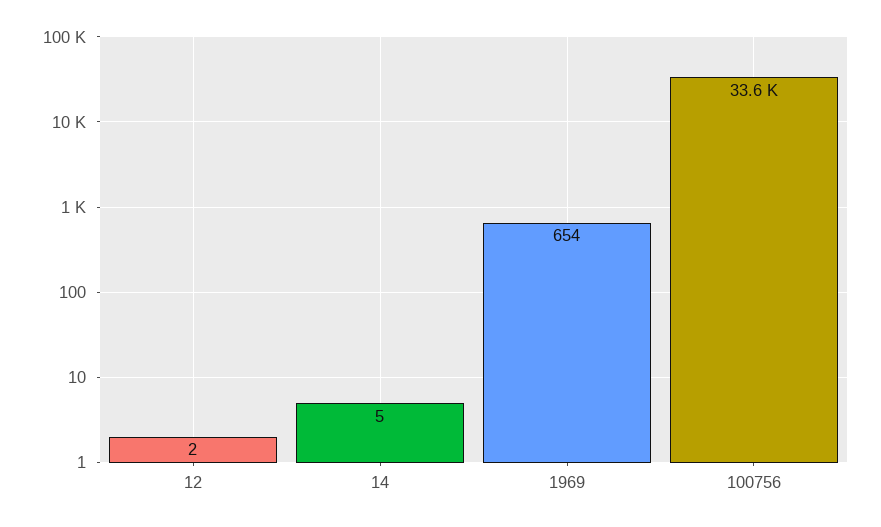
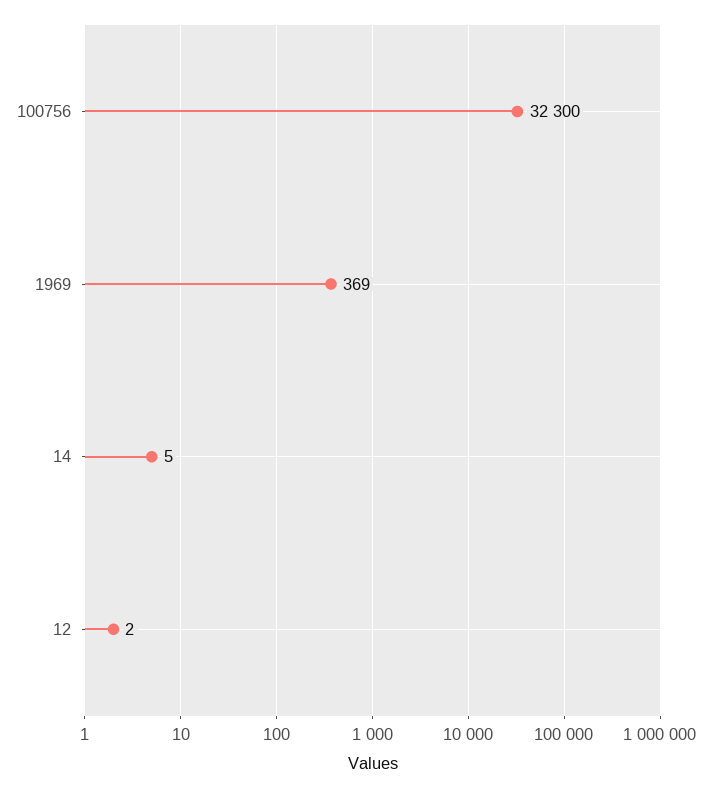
  {
    "12": 2,
    "14": 5,
-   "1969": 654,
+   "1969": 369,
-   "100756": 33600
+   "100756": 32300
  }

